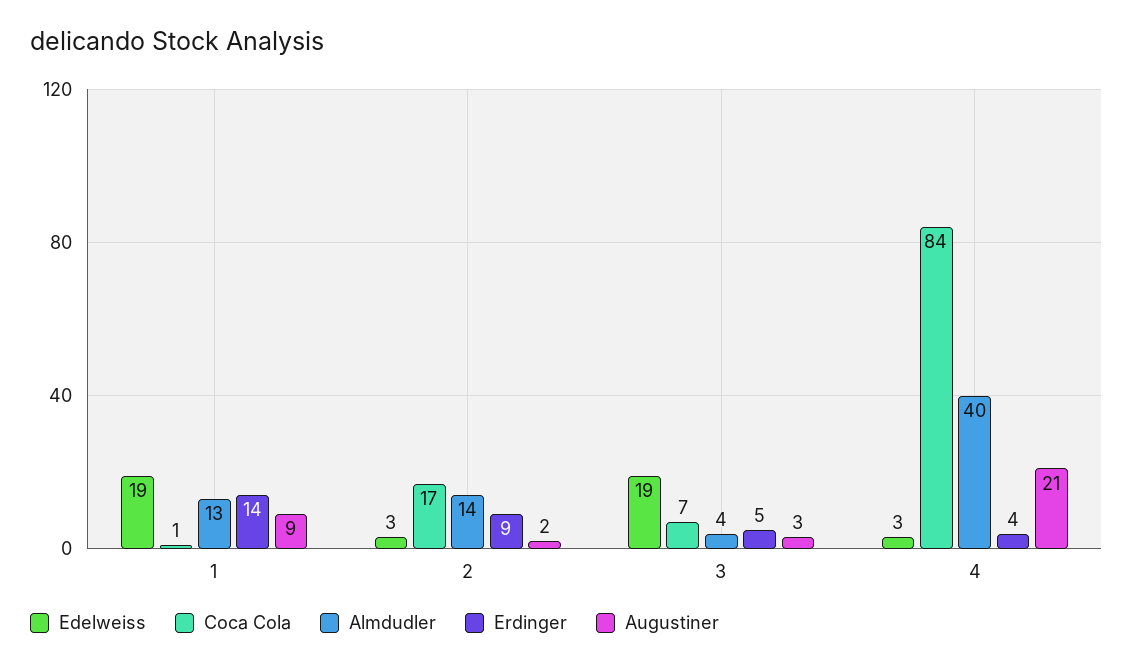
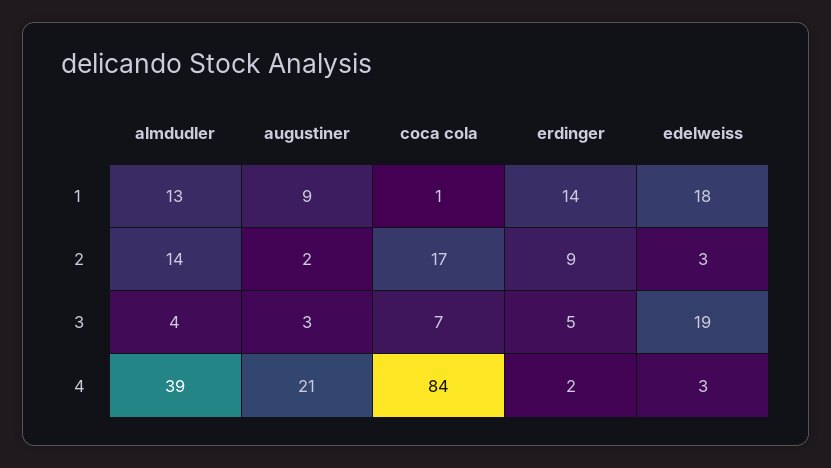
  {
    "Edelweiss": {
-     "1": 19,
+     "1": 18,
      "2": 3,
      "3": 19,
      "4": 3
    },
    "Coca Cola": {
      "1": 1,
      "2": 17,
      "3": 7,
      "4": 84
    },
    "Almdudler": {
      "1": 13,
      "2": 14,
      "3": 4,
-     "4": 40
+     "4": 39
    },
    "Erdinger": {
      "1": 14,
      "2": 9,
      "3": 5,
-     "4": 4
+     "4": 2
    },
    "Augustiner": {
      "1": 9,
      "2": 2,
      "3": 3,
      "4": 21
    }
  }

